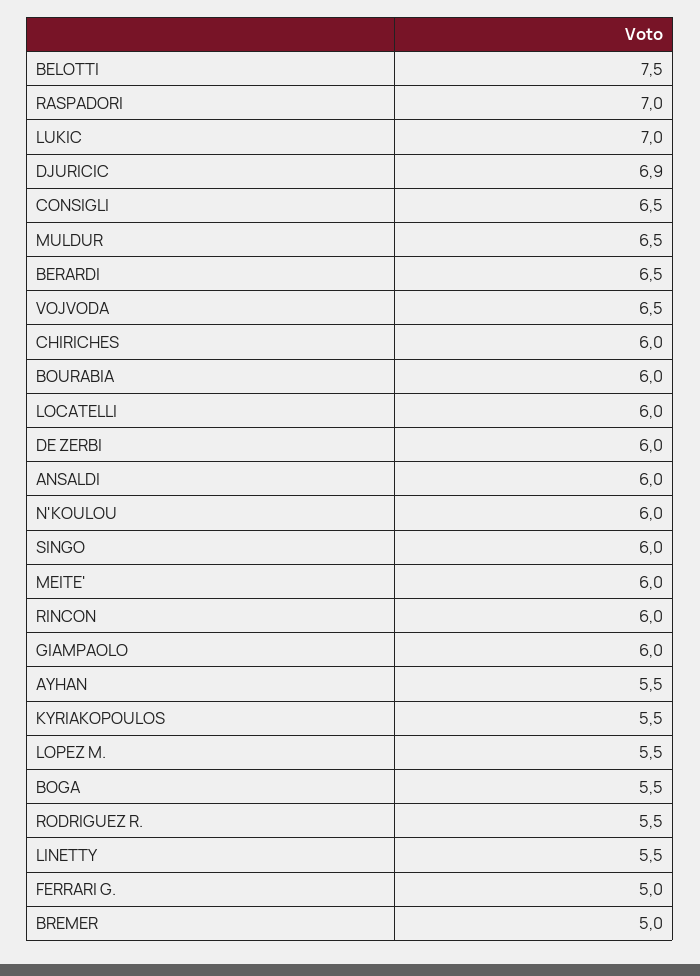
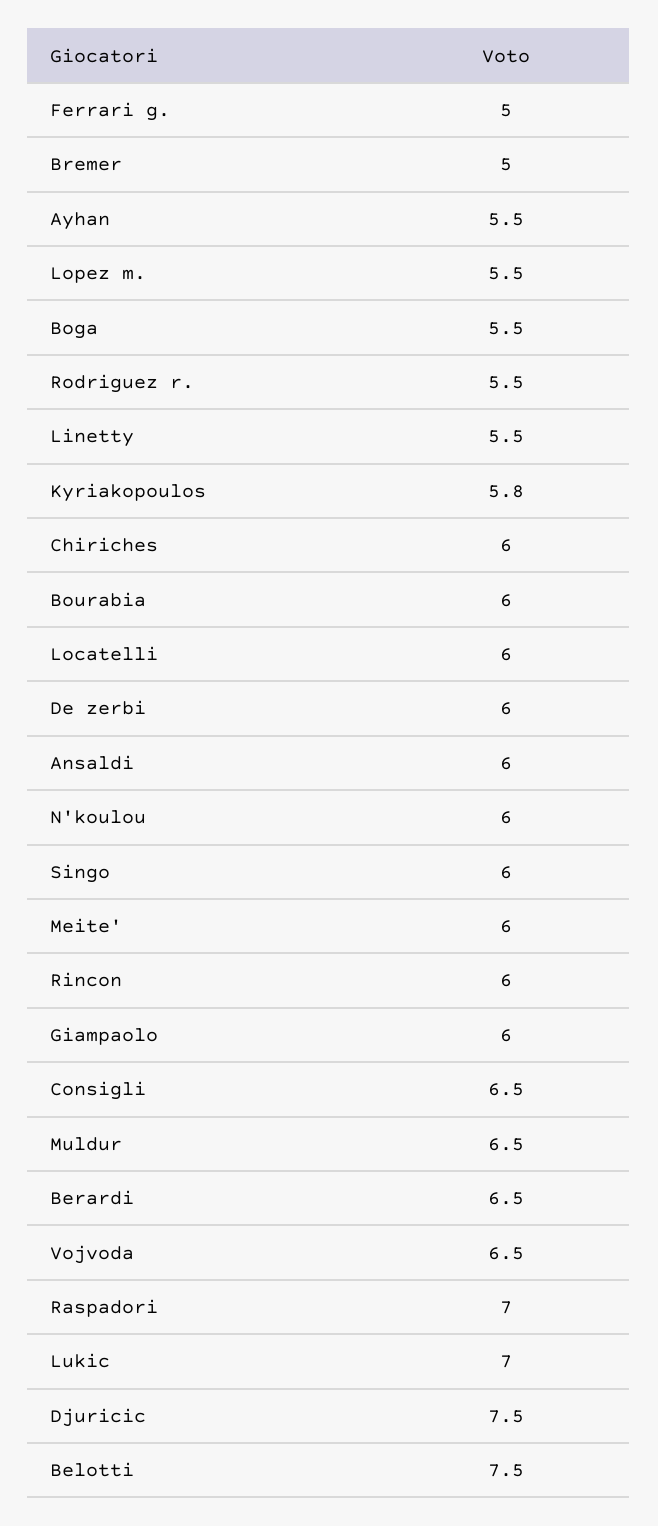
  {
    "BELOTTI": 7.5,
    "RASPADORI": 7,
    "LUKIC": 7,
-   "DJURICIC": 6.9,
+   "DJURICIC": 7.5,
    "CONSIGLI": 6.5,
    "MULDUR": 6.5,
    "BERARDI": 6.5,
    "VOJVODA": 6.5,
    "CHIRICHES": 6,
    "BOURABIA": 6,
    "LOCATELLI": 6,
    "DE ZERBI": 6,
    "ANSALDI": 6,
    "N'KOULOU": 6,
    "SINGO": 6,
    "MEITE'": 6,
    "RINCON": 6,
    "GIAMPAOLO": 6,
    "AYHAN": 5.5,
-   "KYRIAKOPOULOS": 5.5,
+   "KYRIAKOPOULOS": 5.8,
    "LOPEZ M.": 5.5,
    "BOGA": 5.5,
    "RODRIGUEZ R.": 5.5,
    "LINETTY": 5.5,
    "FERRARI G.": 5,
    "BREMER": 5
  }

